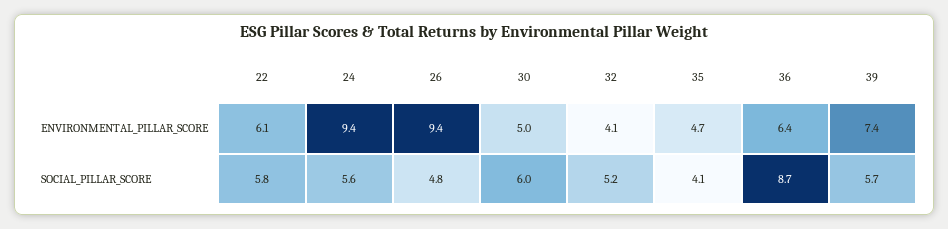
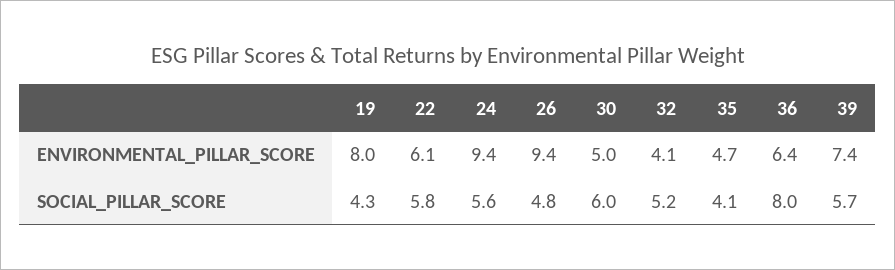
  {
    "22": {
      "ENVIRONMENTAL_PILLAR_SCORE": 6.1,
      "SOCIAL_PILLAR_SCORE": 5.8
    },
    "24": {
      "ENVIRONMENTAL_PILLAR_SCORE": 9.4,
      "SOCIAL_PILLAR_SCORE": 5.6
    },
    "26": {
      "ENVIRONMENTAL_PILLAR_SCORE": 9.4,
      "SOCIAL_PILLAR_SCORE": 4.8
    },
    "30": {
      "ENVIRONMENTAL_PILLAR_SCORE": 5,
      "SOCIAL_PILLAR_SCORE": 6
    },
    "32": {
      "ENVIRONMENTAL_PILLAR_SCORE": 4.1,
      "SOCIAL_PILLAR_SCORE": 5.2
    },
    "35": {
      "ENVIRONMENTAL_PILLAR_SCORE": 4.7,
      "SOCIAL_PILLAR_SCORE": 4.1
    },
    "36": {
      "ENVIRONMENTAL_PILLAR_SCORE": 6.4,
-     "SOCIAL_PILLAR_SCORE": 8.7
+     "SOCIAL_PILLAR_SCORE": 8
    },
    "39": {
      "ENVIRONMENTAL_PILLAR_SCORE": 7.4,
      "SOCIAL_PILLAR_SCORE": 5.7
-   }
+   },
+   "19": {
+     "ENVIRONMENTAL_PILLAR_SCORE": 8,
+     "SOCIAL_PILLAR_SCORE": 4.3
+   }
  }

